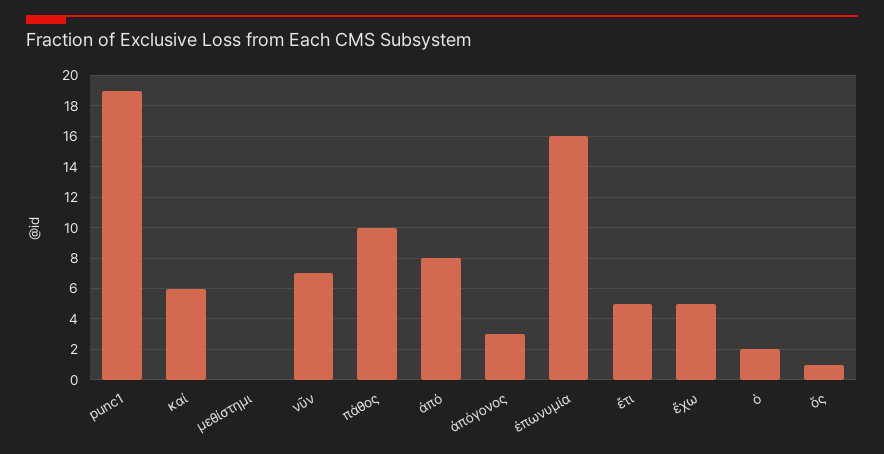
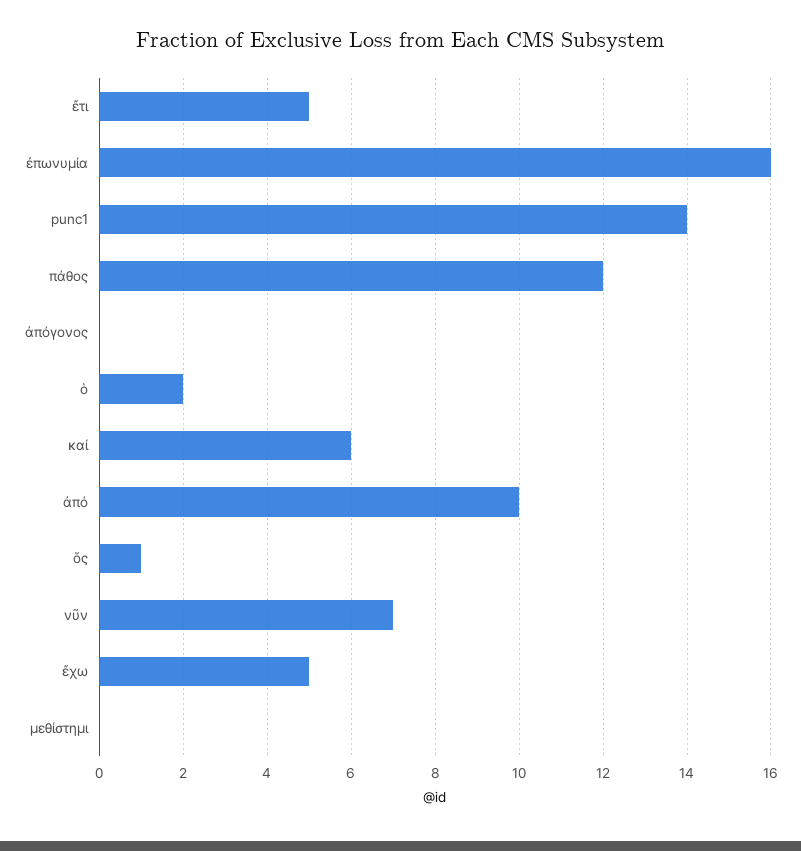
  {
-   "punc1": 19,
+   "punc1": 14,
    "καί": 6,
    "μεθίστημι": 0,
    "νῦν": 7,
-   "πάθος": 10,
+   "πάθος": 12,
-   "ἀπό": 8,
+   "ἀπό": 10,
-   "ἀπόγονος": 3,
+   "ἀπόγονος": 0,
    "ἐπωνυμία": 16,
    "ἔτι": 5,
    "ἔχω": 5,
    "ὁ": 2,
    "ὅς": 1
  }

